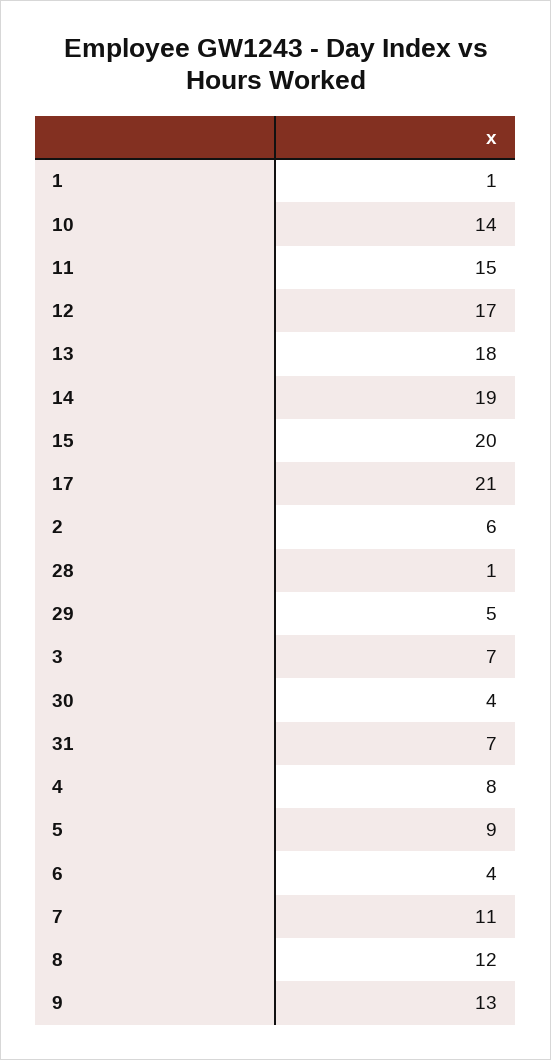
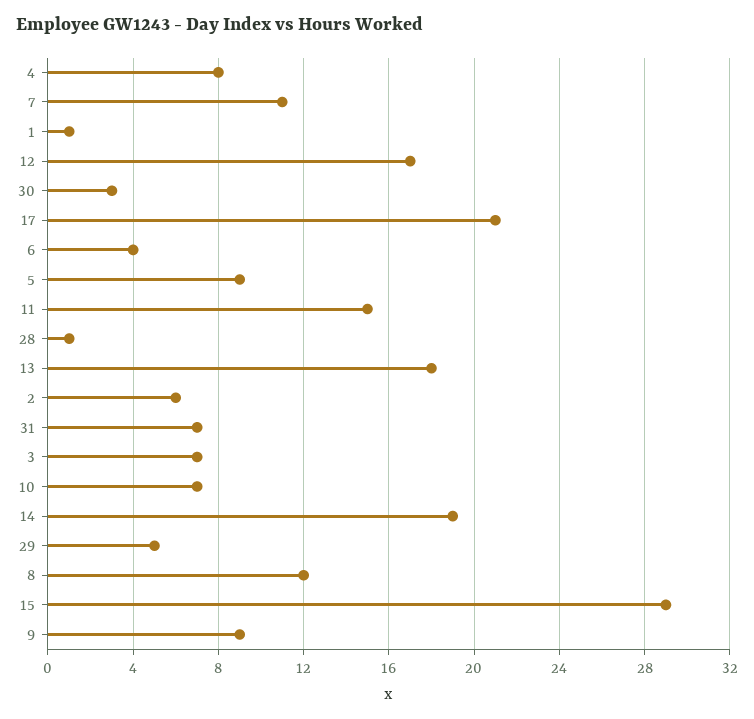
  {
    "1": 1,
-   "10": 14,
+   "10": 7,
    "11": 15,
    "12": 17,
    "13": 18,
    "14": 19,
-   "15": 20,
+   "15": 29,
    "17": 21,
    "2": 6,
    "28": 1,
    "29": 5,
    "3": 7,
-   "30": 4,
+   "30": 3,
    "31": 7,
    "4": 8,
    "5": 9,
    "6": 4,
    "7": 11,
    "8": 12,
-   "9": 13
+   "9": 9
  }

